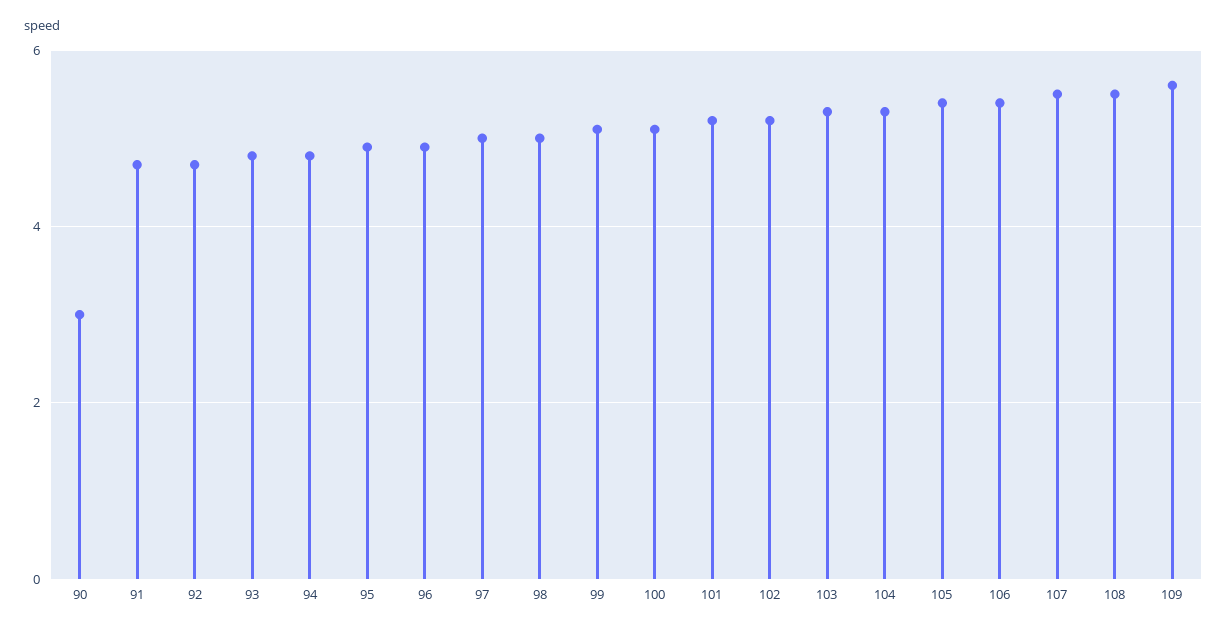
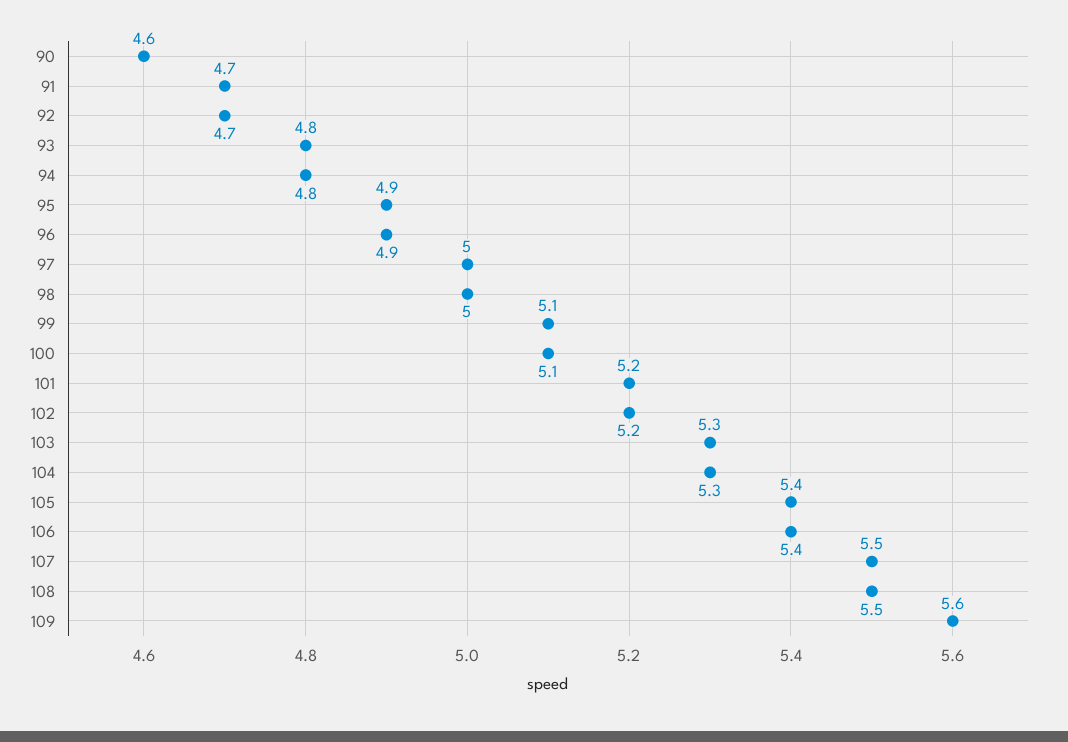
  {
-   "90": 3,
+   "90": 4.6,
    "91": 4.7,
    "92": 4.7,
    "93": 4.8,
    "94": 4.8,
    "95": 4.9,
    "96": 4.9,
    "97": 5,
    "98": 5,
    "99": 5.1,
    "100": 5.1,
    "101": 5.2,
    "102": 5.2,
    "103": 5.3,
    "104": 5.3,
    "105": 5.4,
    "106": 5.4,
    "107": 5.5,
    "108": 5.5,
    "109": 5.6
  }

